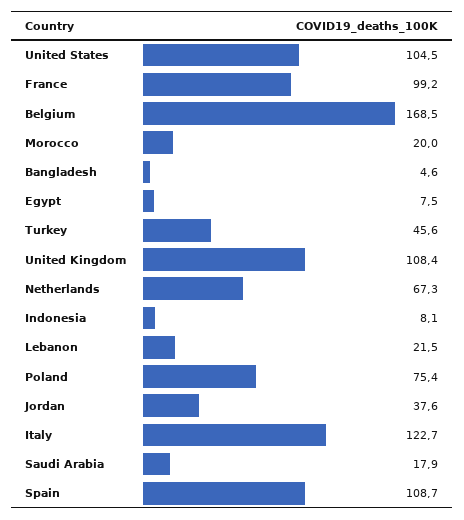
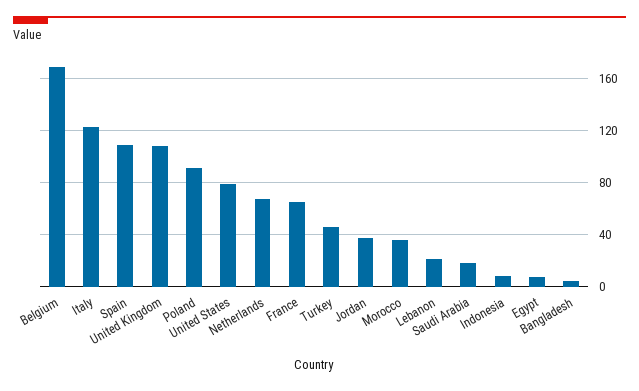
  {
-   "United States": 104.5,
+   "United States": 80,
-   "France": 99.2,
+   "France": 65,
    "Belgium": 168.5,
-   "Morocco": 20,
+   "Morocco": 35,
    "Bangladesh": 4.6,
    "Egypt": 7.5,
    "Turkey": 45.6,
    "United Kingdom": 108.4,
    "Netherlands": 67.3,
    "Indonesia": 8.1,
    "Lebanon": 21.5,
-   "Poland": 75.4,
+   "Poland": 90,
    "Jordan": 37.6,
    "Italy": 122.7,
    "Saudi Arabia": 17.9,
    "Spain": 108.7
  }

